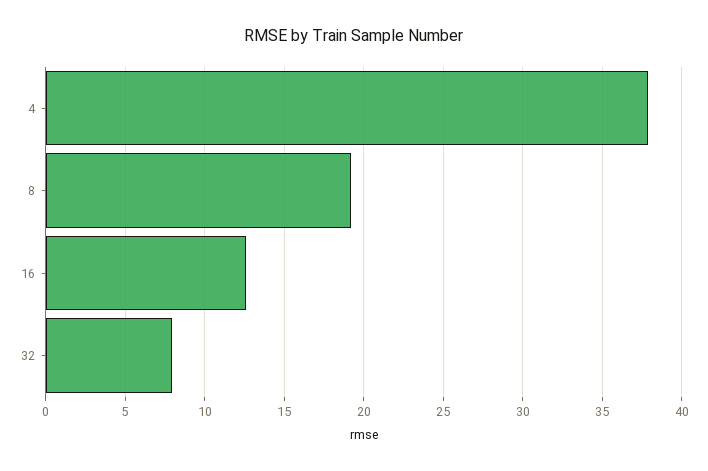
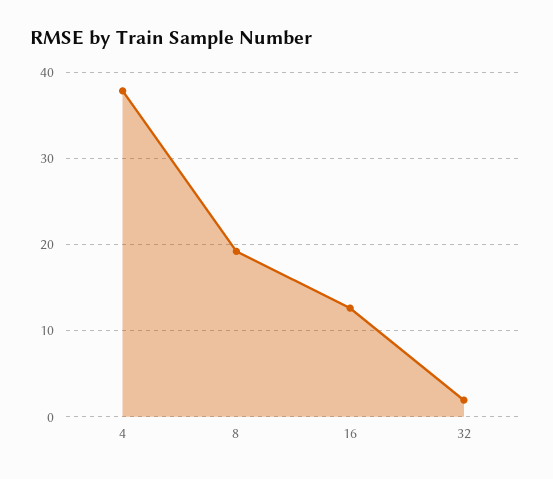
  {
    "4": 38,
    "8": 19,
    "16": 12.5,
-   "32": 8
+   "32": 2
  }

